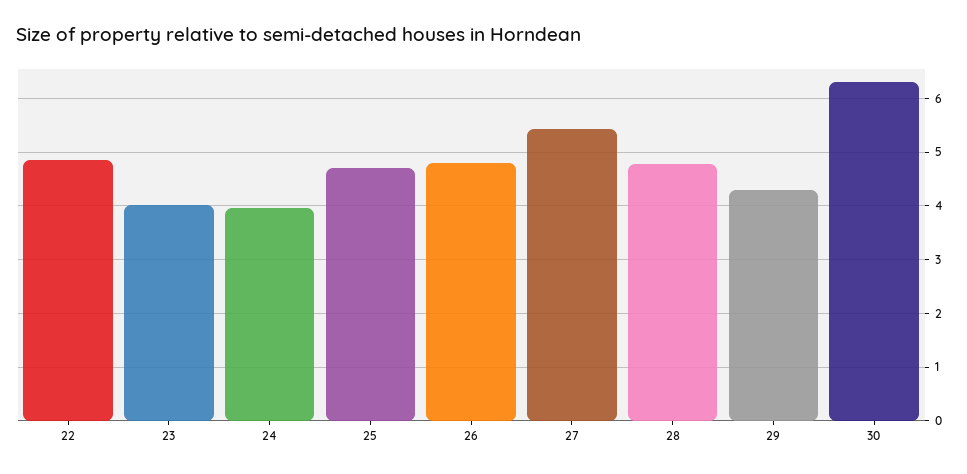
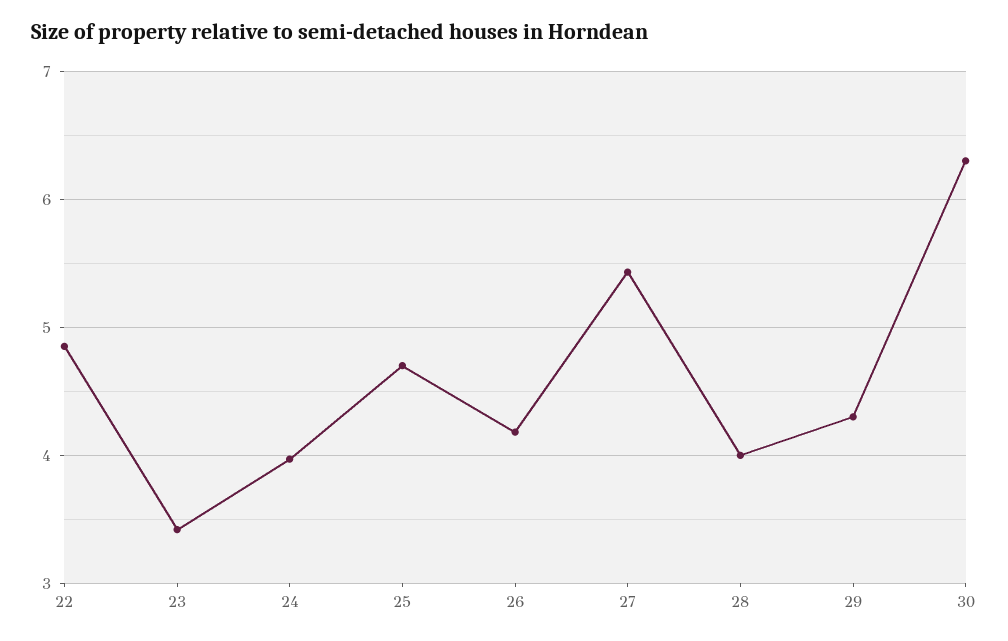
  {
    "22": 4.9,
-   "23": 4,
+   "23": 3.4,
    "24": 4,
    "25": 4.7,
-   "26": 4.8,
+   "26": 4.2,
    "27": 5.4,
-   "28": 4.8,
+   "28": 4,
    "29": 4.3,
    "30": 6.3
  }

